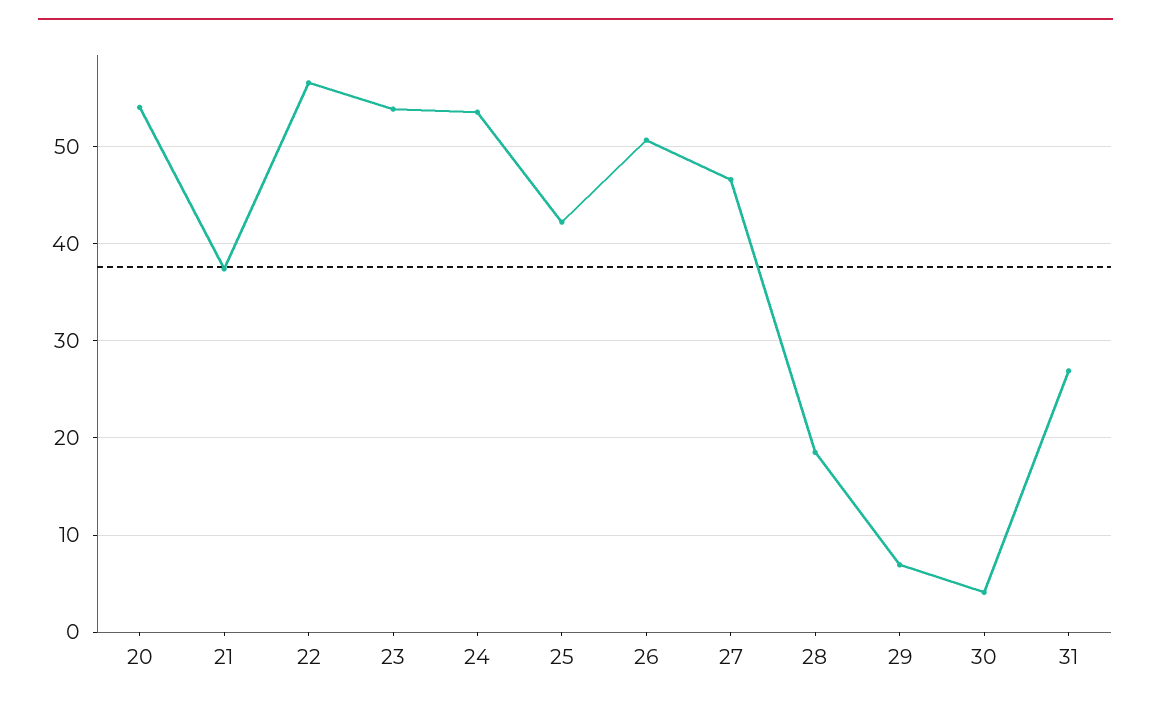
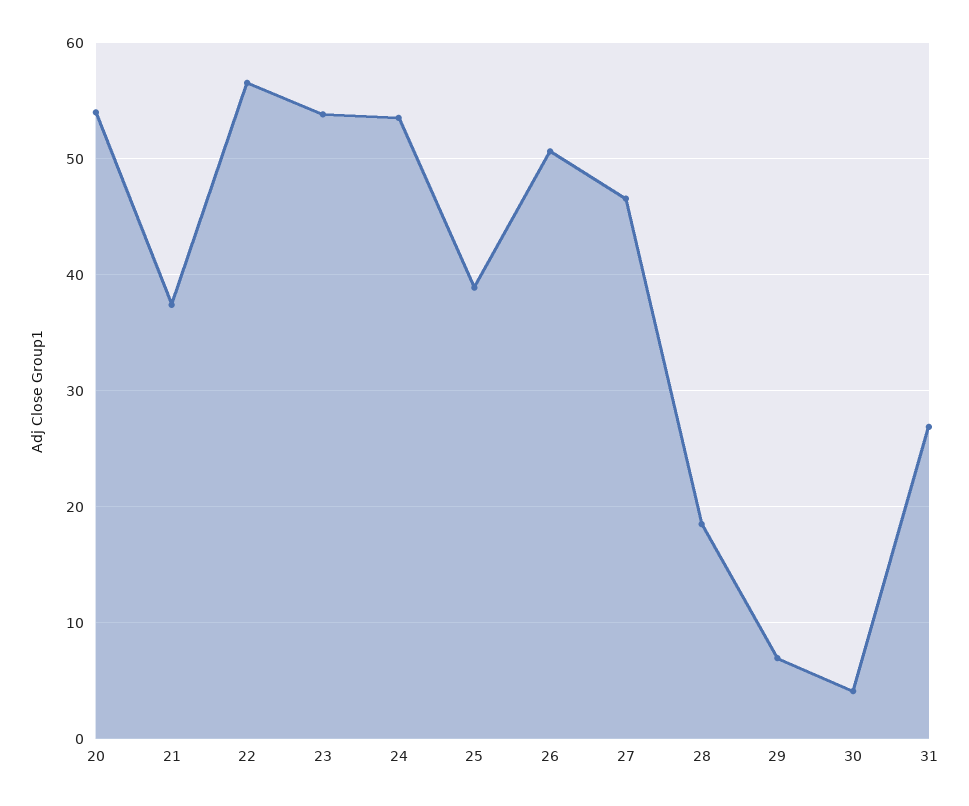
  {
    "20": 54,
    "21": 37,
    "22": 57,
    "23": 54,
    "24": 54,
-   "25": 42,
+   "25": 39,
    "26": 51,
    "27": 47,
    "28": 19,
    "29": 7,
    "30": 4,
    "31": 27
  }

